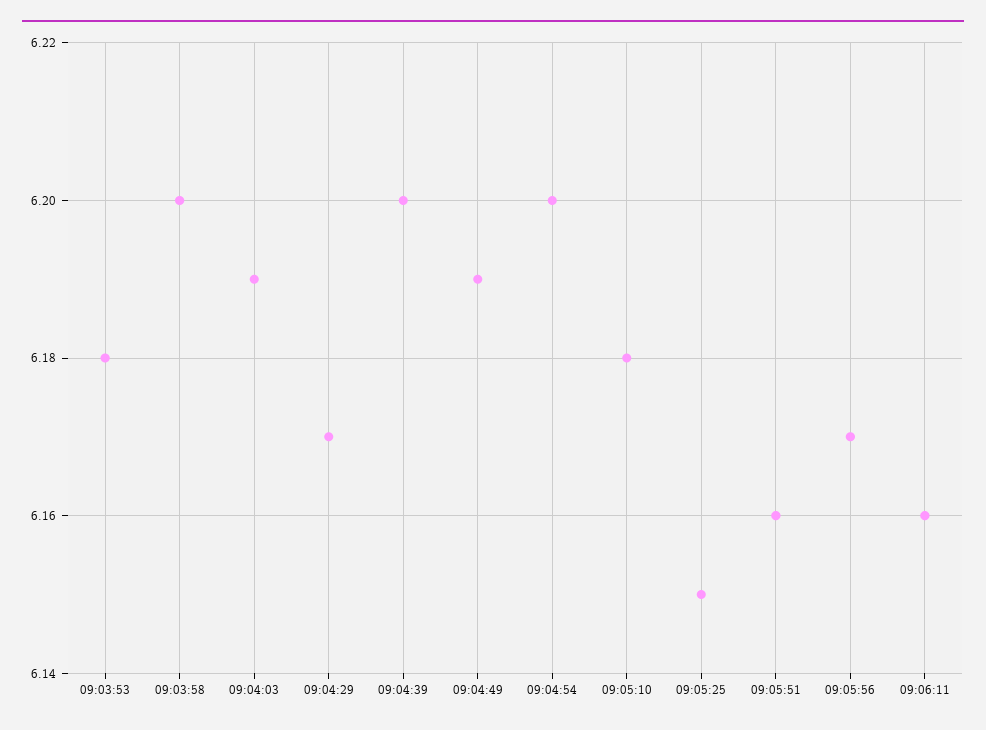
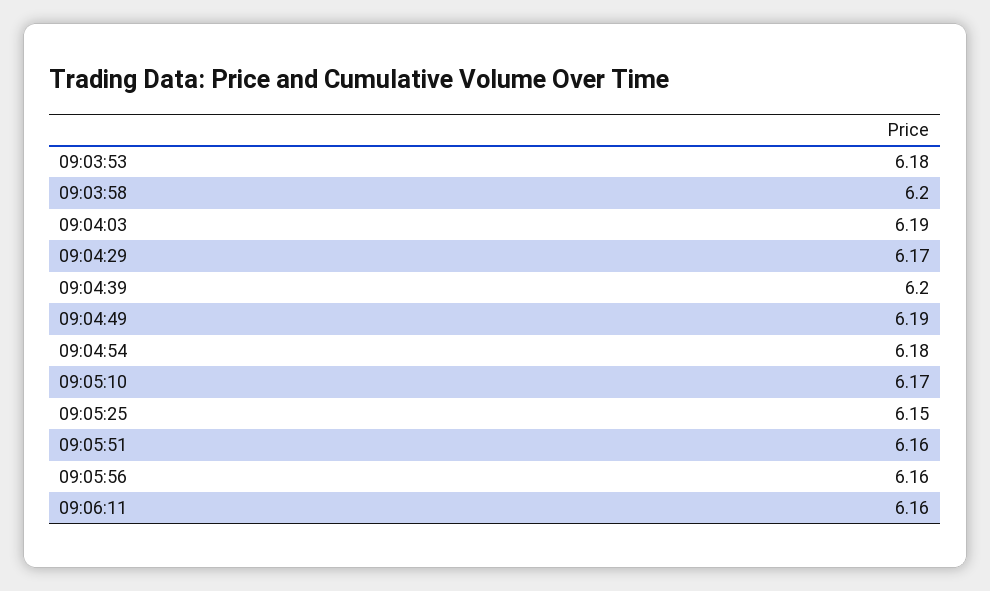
  {
    "09:03:53": 6.18,
    "09:03:58": 6.2,
    "09:04:03": 6.19,
    "09:04:29": 6.17,
    "09:04:39": 6.2,
    "09:04:49": 6.19,
-   "09:04:54": 6.2,
+   "09:04:54": 6.18,
-   "09:05:10": 6.18,
+   "09:05:10": 6.17,
    "09:05:25": 6.15,
    "09:05:51": 6.16,
-   "09:05:56": 6.17,
+   "09:05:56": 6.16,
    "09:06:11": 6.16
  }

